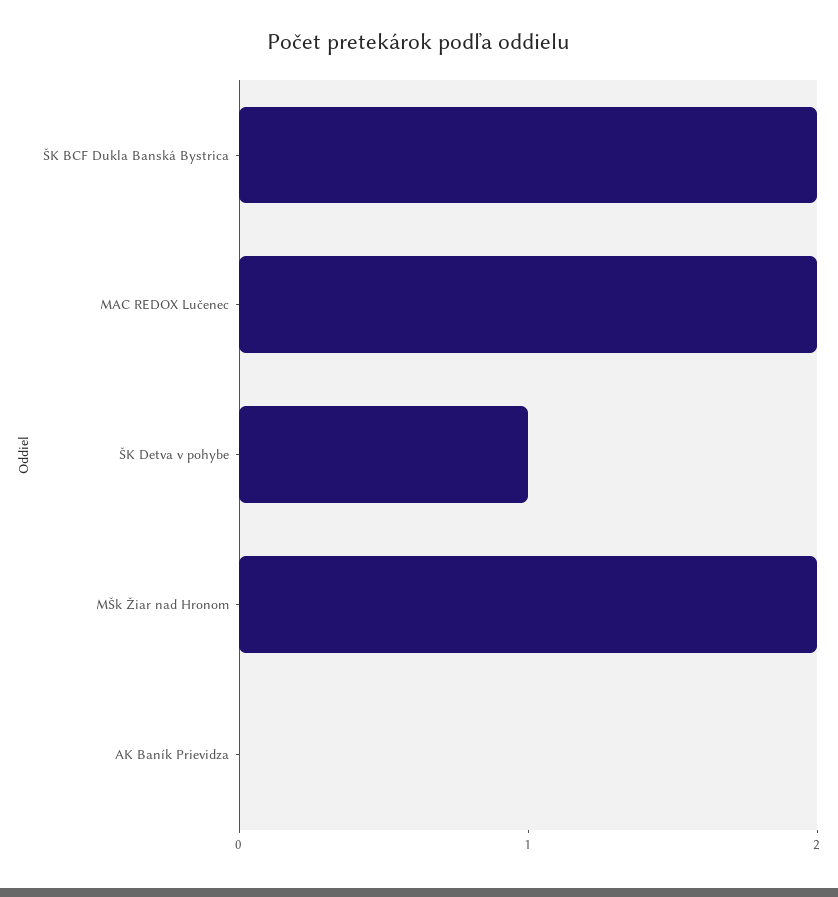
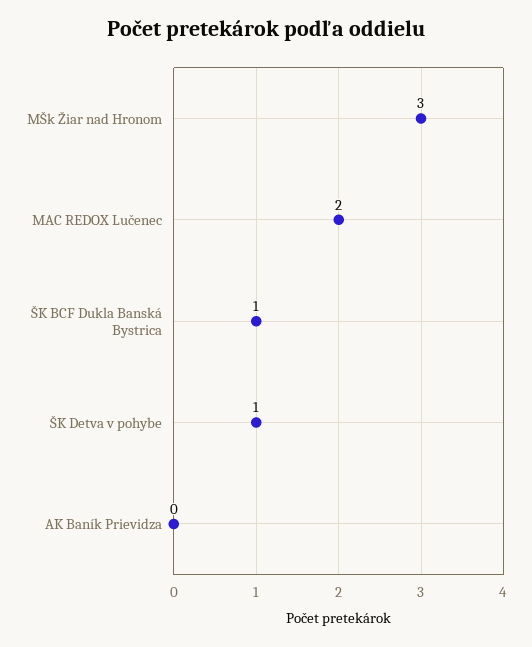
  {
-   "ŠK BCF Dukla Banská Bystrica": 2,
+   "ŠK BCF Dukla Banská Bystrica": 1,
    "MAC REDOX Lučenec": 2,
    "ŠK Detva v pohybe": 1,
-   "MŠk Žiar nad Hronom": 2,
+   "MŠk Žiar nad Hronom": 3,
    "AK Baník Prievidza": 0
  }

